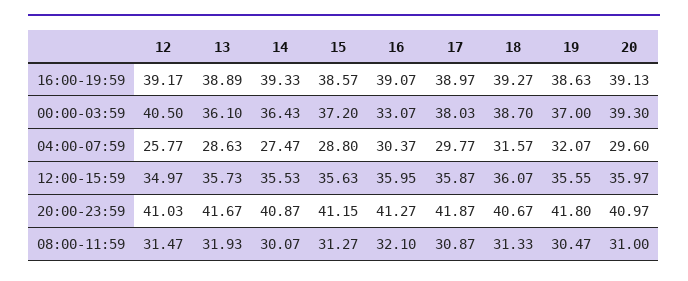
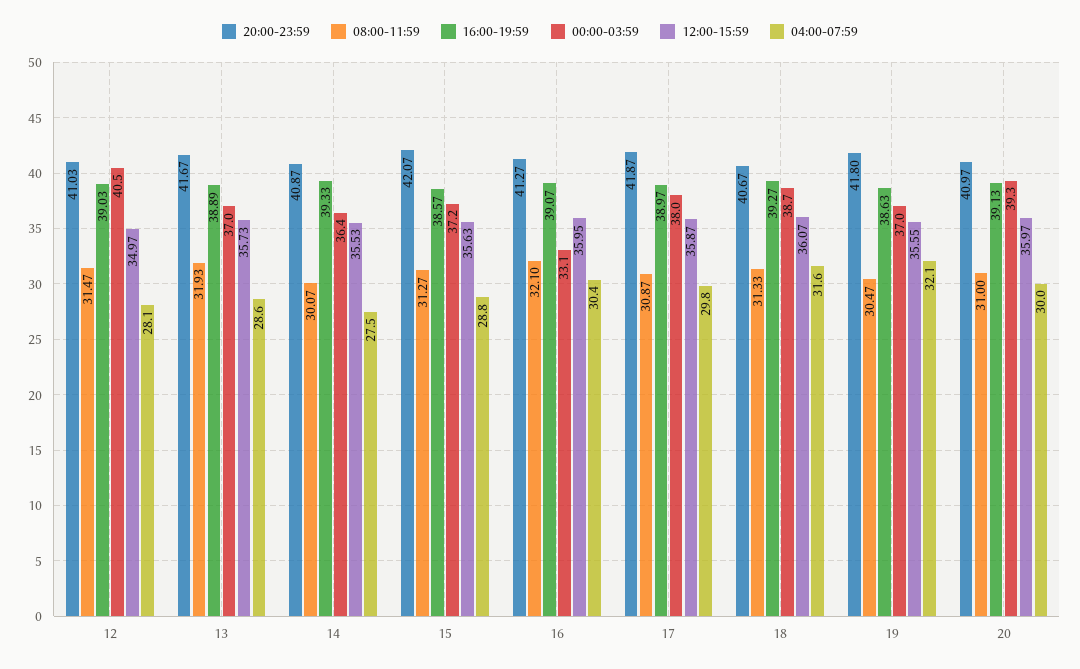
  {
    "16:00-19:59": {
-     "12": 39.17,
+     "12": 39.03,
      "13": 38.89,
      "14": 39.33,
      "15": 38.57,
      "16": 39.07,
      "17": 38.97,
      "18": 39.27,
      "19": 38.63,
      "20": 39.13
    },
    "00:00-03:59": {
      "12": 40.5,
-     "13": 36.1,
+     "13": 37,
      "14": 36.43,
      "15": 37.2,
      "16": 33.07,
      "17": 38.03,
      "18": 38.7,
      "19": 37,
      "20": 39.3
    },
    "04:00-07:59": {
-     "12": 25.77,
+     "12": 28.1,
      "13": 28.63,
      "14": 27.47,
      "15": 28.8,
      "16": 30.37,
      "17": 29.77,
      "18": 31.57,
      "19": 32.07,
-     "20": 29.6
+     "20": 30
    },
    "12:00-15:59": {
      "12": 34.97,
      "13": 35.73,
      "14": 35.53,
      "15": 35.63,
      "16": 35.95,
      "17": 35.87,
      "18": 36.07,
      "19": 35.55,
      "20": 35.97
    },
    "20:00-23:59": {
      "12": 41.03,
      "13": 41.67,
      "14": 40.87,
-     "15": 41.15,
+     "15": 42.07,
      "16": 41.27,
      "17": 41.87,
      "18": 40.67,
      "19": 41.8,
      "20": 40.97
    },
    "08:00-11:59": {
      "12": 31.47,
      "13": 31.93,
      "14": 30.07,
      "15": 31.27,
      "16": 32.1,
      "17": 30.87,
      "18": 31.33,
      "19": 30.47,
      "20": 31
    }
  }

